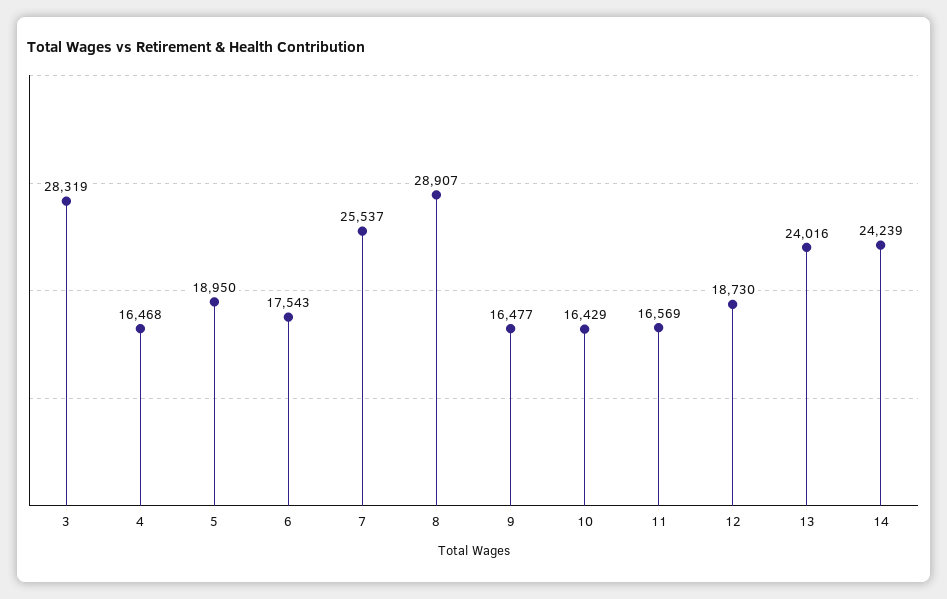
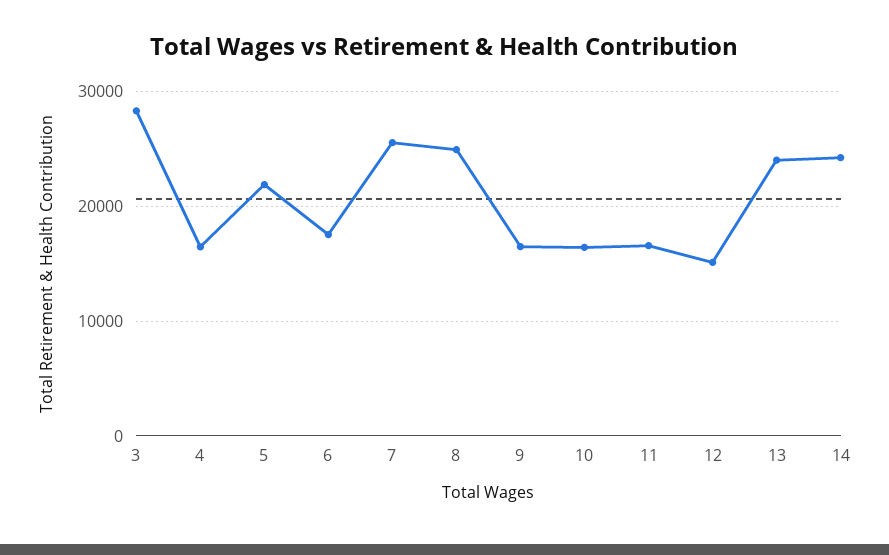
  {
    "3": 28319,
    "4": 16468,
-   "5": 18950,
+   "5": 22000,
    "6": 17543,
    "7": 25537,
-   "8": 28907,
+   "8": 25000,
    "9": 16477,
    "10": 16429,
    "11": 16569,
-   "12": 18730,
+   "12": 15000,
    "13": 24016,
    "14": 24239
  }

